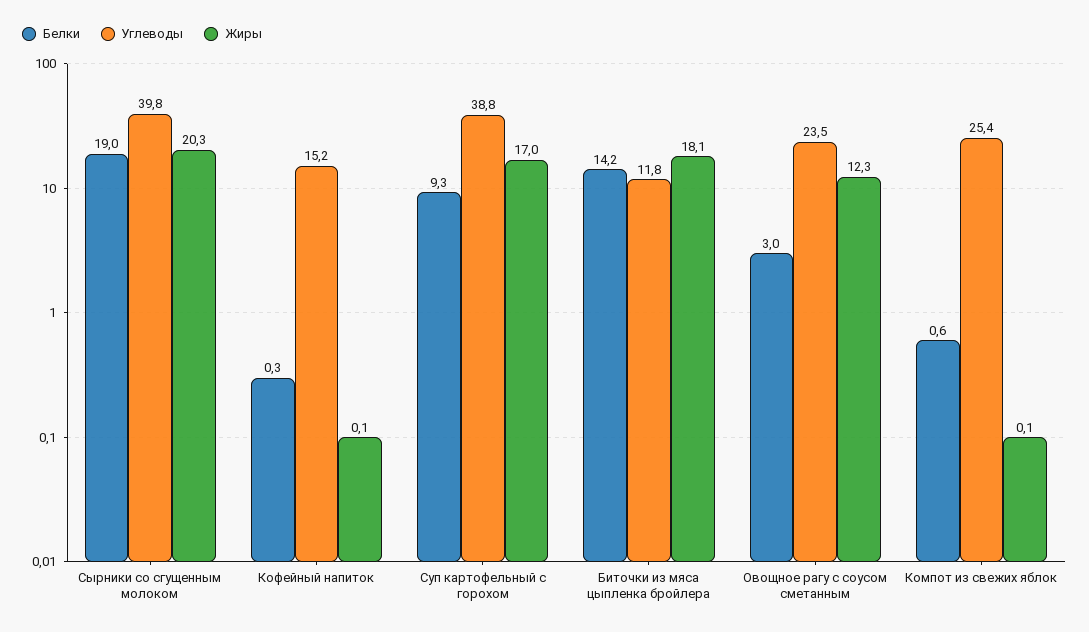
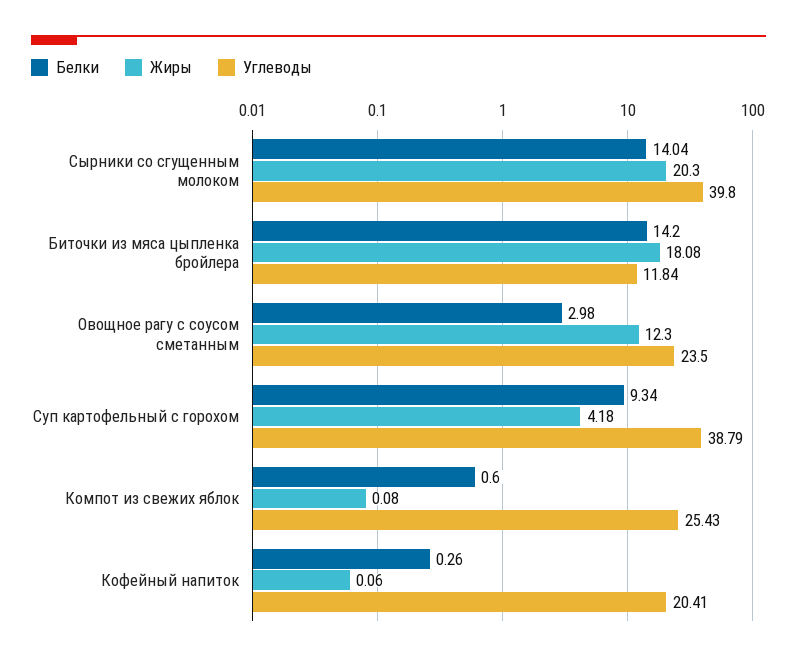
  {
    "Белки": {
-     "Сырники со сгущенным молоком": 19,
+     "Сырники со сгущенным молоком": 14.04,
      "Кофейный напиток": 0.26,
      "Суп картофельный с горохом": 9.34,
      "Биточки из мяса цыпленка бройлера": 14.2,
      "Овощное рагу с соусом сметанным": 2.98,
      "Компот из свежих яблок": 0.6
    },
    "Углеводы": {
      "Сырники со сгущенным молоком": 39.8,
-     "Кофейный напиток": 15.2,
+     "Кофейный напиток": 20.41,
      "Суп картофельный с горохом": 38.79,
      "Биточки из мяса цыпленка бройлера": 11.84,
      "Овощное рагу с соусом сметанным": 23.5,
      "Компот из свежих яблок": 25.43
    },
    "Жиры": {
      "Сырники со сгущенным молоком": 20.3,
      "Кофейный напиток": 0.06,
-     "Суп картофельный с горохом": 17,
+     "Суп картофельный с горохом": 4.18,
      "Биточки из мяса цыпленка бройлера": 18.08,
      "Овощное рагу с соусом сметанным": 12.3,
      "Компот из свежих яблок": 0.08
    }
  }

